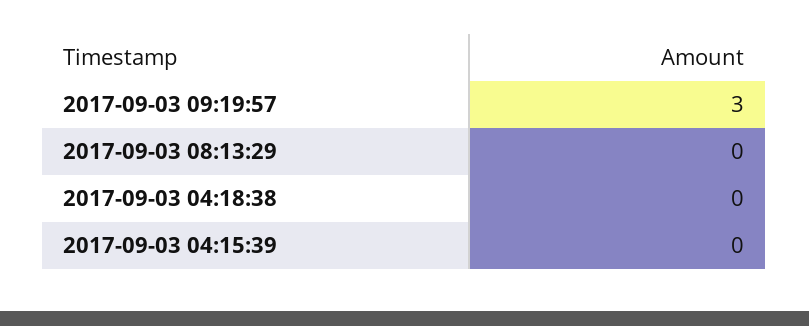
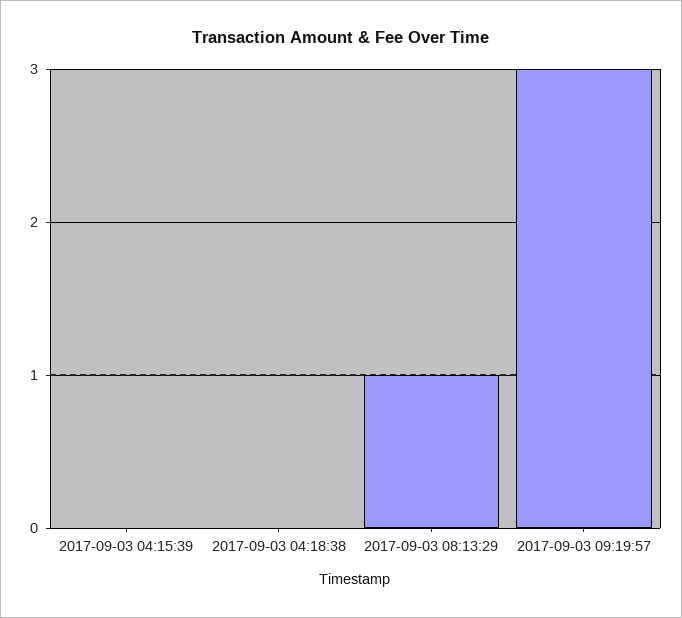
  {
    "2017-09-03 09:19:57": 3,
-   "2017-09-03 08:13:29": 0,
+   "2017-09-03 08:13:29": 1,
    "2017-09-03 04:18:38": 0,
    "2017-09-03 04:15:39": 0
  }

